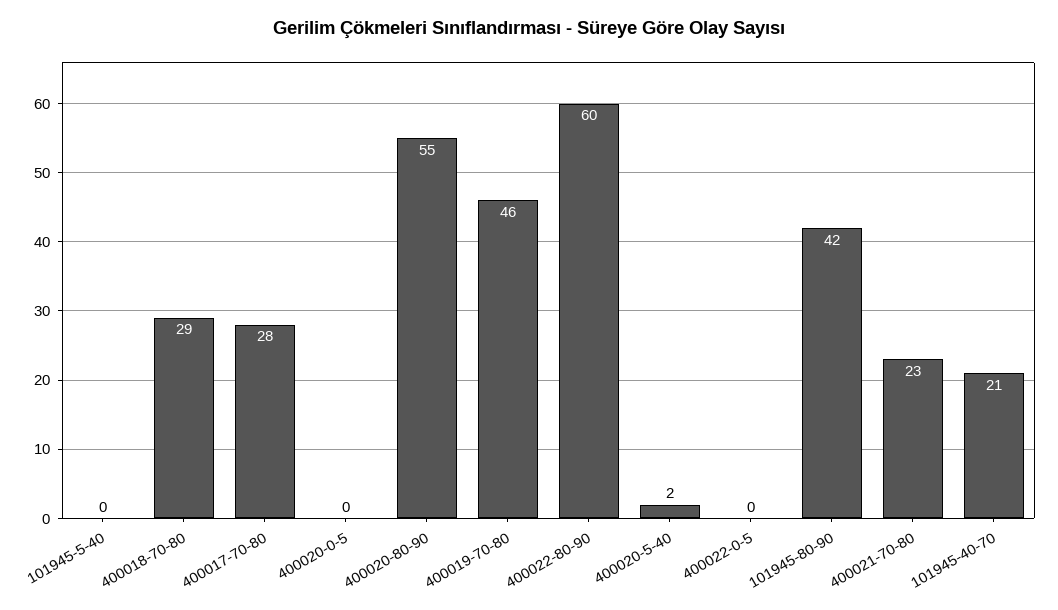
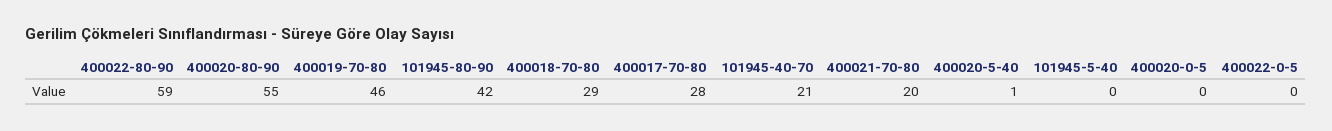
  {
    "101945-5-40": 0,
    "400018-70-80": 29,
    "400017-70-80": 28,
    "400020-0-5": 0,
    "400020-80-90": 55,
    "400019-70-80": 46,
-   "400022-80-90": 60,
+   "400022-80-90": 59,
-   "400020-5-40": 2,
+   "400020-5-40": 1,
    "400022-0-5": 0,
    "101945-80-90": 42,
-   "400021-70-80": 23,
+   "400021-70-80": 20,
    "101945-40-70": 21
  }

